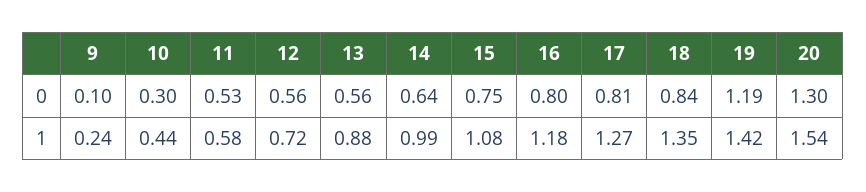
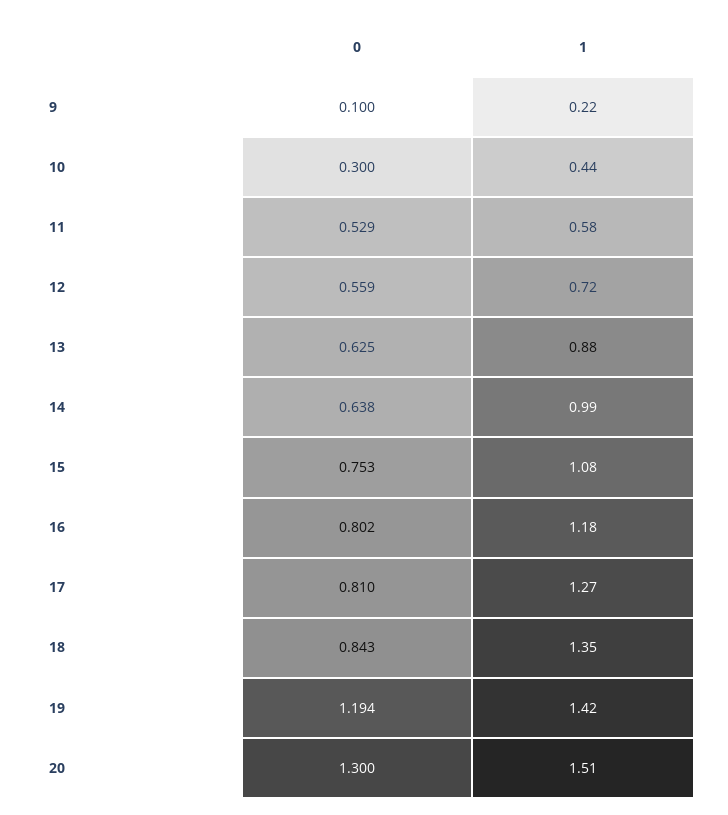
  {
    "9": {
      "0": 0.1,
-     "1": 0.24
+     "1": 0.22
    },
    "10": {
      "0": 0.3,
      "1": 0.44
    },
    "11": {
      "0": 0.529,
      "1": 0.58
    },
    "12": {
      "0": 0.559,
      "1": 0.72
    },
    "13": {
-     "0": 0.56,
+     "0": 0.625,
      "1": 0.88
    },
    "14": {
      "0": 0.638,
      "1": 0.99
    },
    "15": {
      "0": 0.753,
      "1": 1.08
    },
    "16": {
      "0": 0.802,
      "1": 1.18
    },
    "17": {
      "0": 0.81,
      "1": 1.27
    },
    "18": {
      "0": 0.843,
      "1": 1.35
    },
    "19": {
      "0": 1.194,
      "1": 1.42
    },
    "20": {
      "0": 1.3,
-     "1": 1.54
+     "1": 1.51
    }
  }

